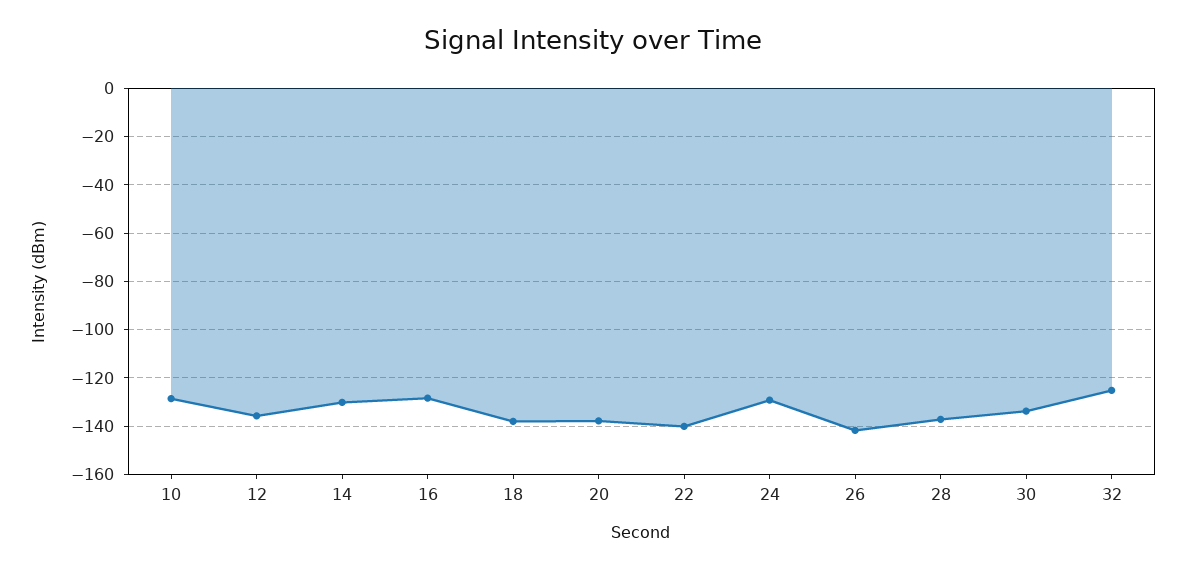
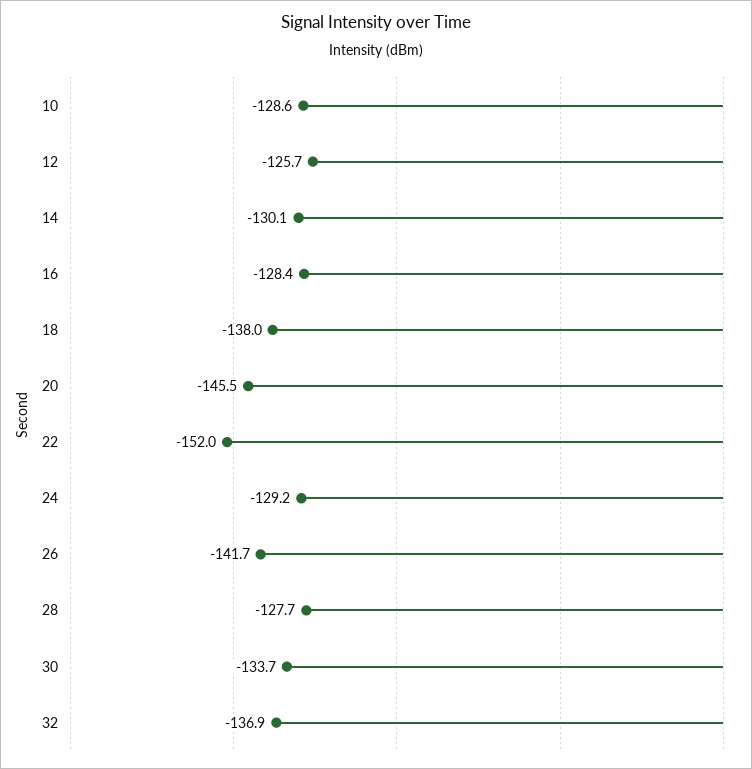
  {
    "10": -128.6,
-   "12": -135,
+   "12": -125.7,
    "14": -130.1,
    "16": -128.4,
    "18": -138,
-   "20": -137.5,
+   "20": -145.5,
-   "22": -140,
+   "22": -152,
    "24": -129.2,
    "26": -141.7,
-   "28": -137.5,
+   "28": -127.7,
    "30": -133.7,
-   "32": -125
+   "32": -136.9
  }

